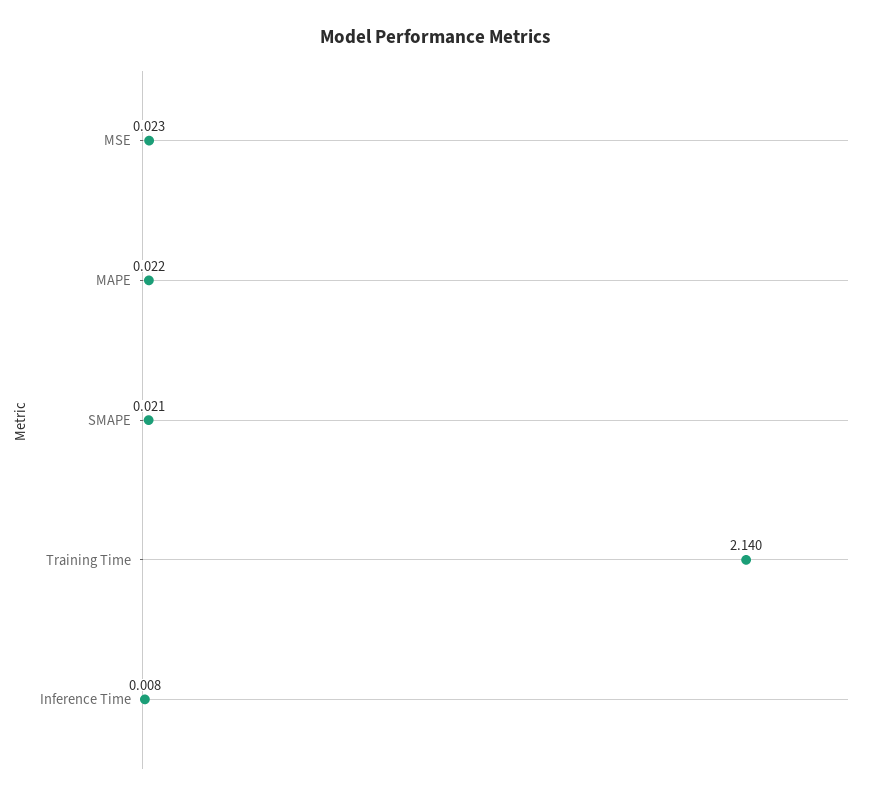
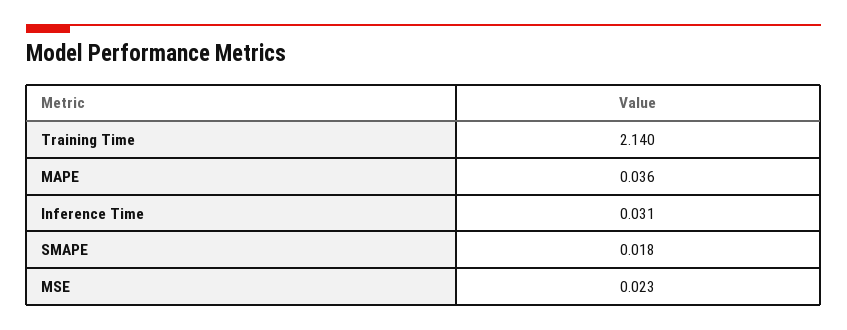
  {
    "MSE": 0.023,
-   "MAPE": 0.022,
+   "MAPE": 0.036,
-   "SMAPE": 0.021,
+   "SMAPE": 0.018,
    "Training Time": 2.14,
-   "Inference Time": 0.008
+   "Inference Time": 0.031
  }

